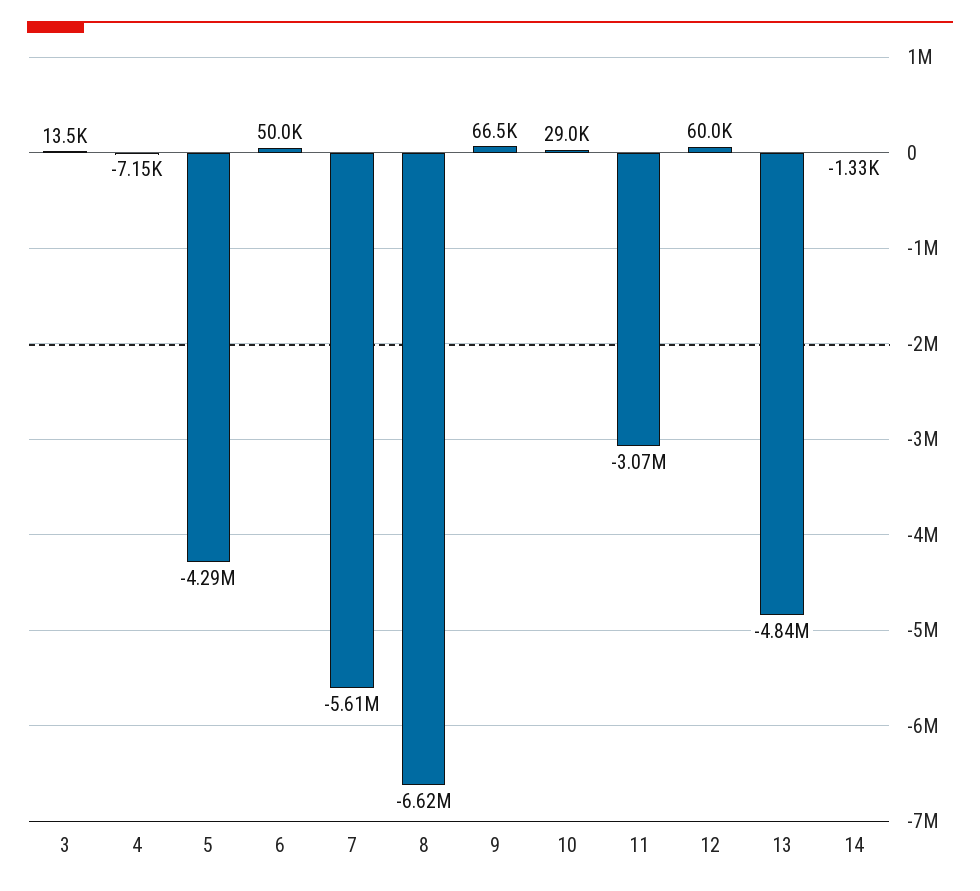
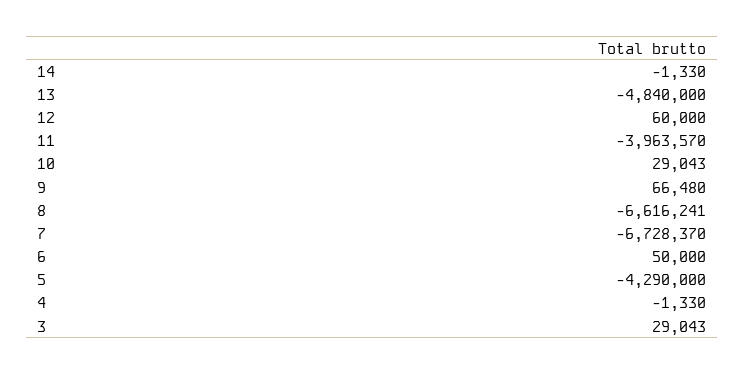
  {
-   "3": 13500,
+   "3": 29043,
-   "4": -7150,
+   "4": -1330,
    "5": -4290000,
    "6": 50000,
-   "7": -5610000,
+   "7": -6728370,
    "8": -6616241,
    "9": 66480,
    "10": 29043,
-   "11": -3070000,
+   "11": -3963570,
    "12": 60000,
    "13": -4840000,
    "14": -1330
  }

